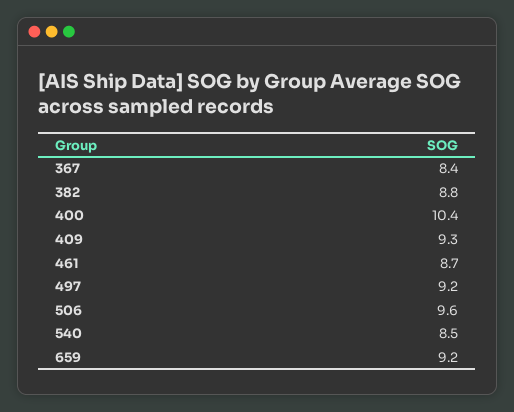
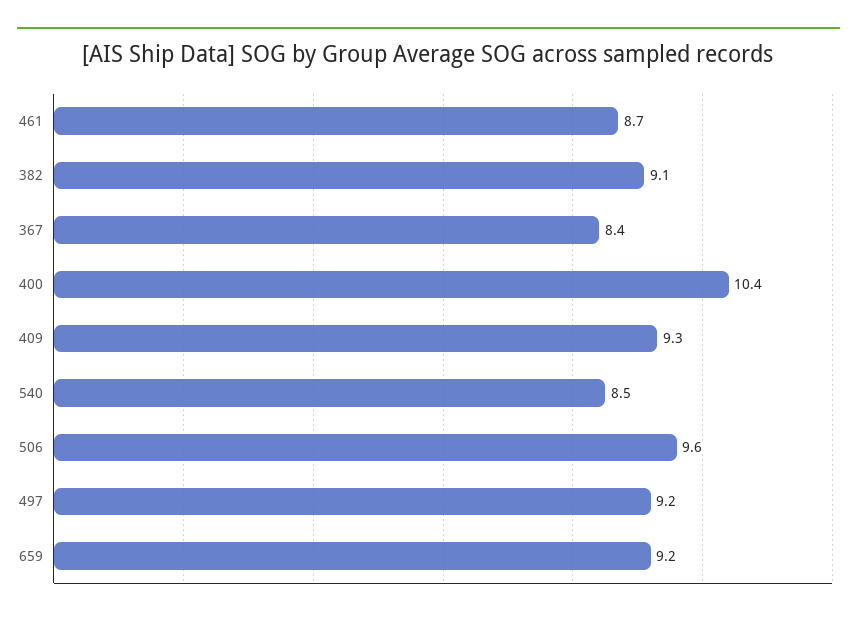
  {
    "367": 8.4,
-   "382": 8.8,
+   "382": 9.1,
    "400": 10.4,
    "409": 9.3,
    "461": 8.7,
    "497": 9.2,
    "506": 9.6,
    "540": 8.5,
    "659": 9.2
  }

